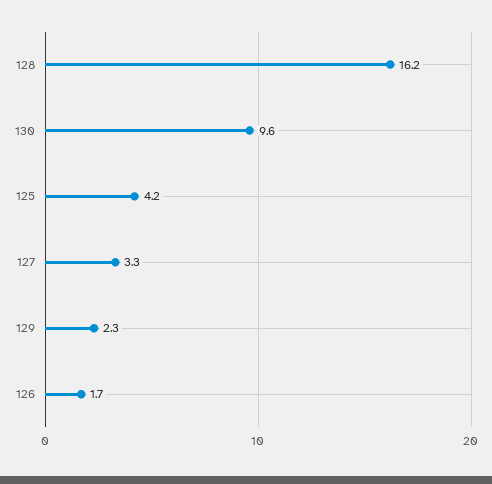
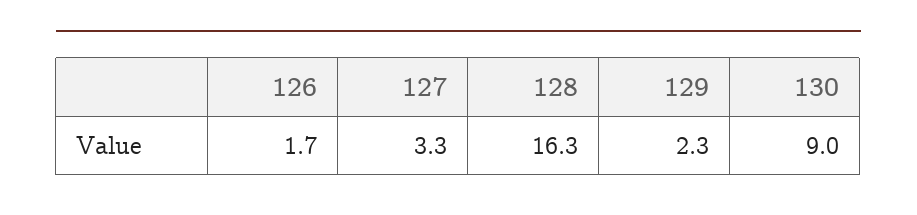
  {
-   "128": 16.2,
+   "128": 16.3,
-   "130": 9.6,
+   "130": 9,
-   "125": 4.2,
    "127": 3.3,
    "129": 2.3,
    "126": 1.7
  }

